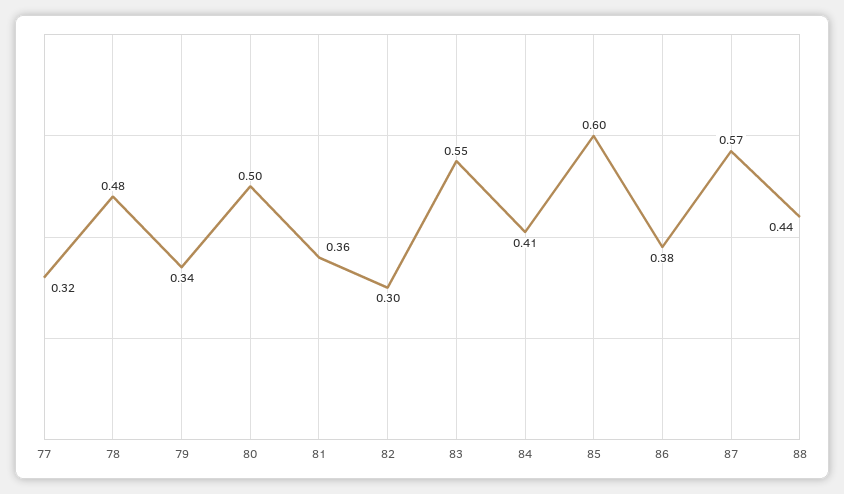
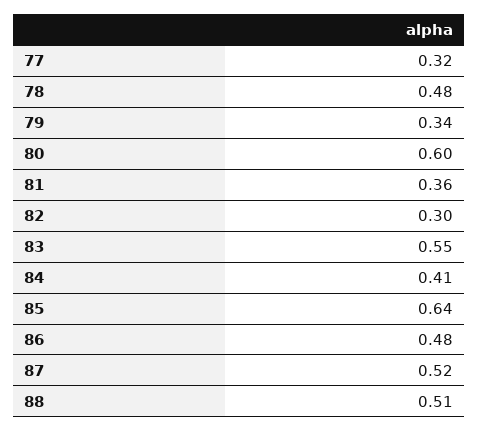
  {
    "77": 0.32,
    "78": 0.48,
    "79": 0.34,
-   "80": 0.5,
+   "80": 0.6,
    "81": 0.36,
    "82": 0.3,
    "83": 0.55,
    "84": 0.41,
-   "85": 0.6,
+   "85": 0.64,
-   "86": 0.38,
+   "86": 0.48,
-   "87": 0.57,
+   "87": 0.52,
-   "88": 0.44
+   "88": 0.51
  }

